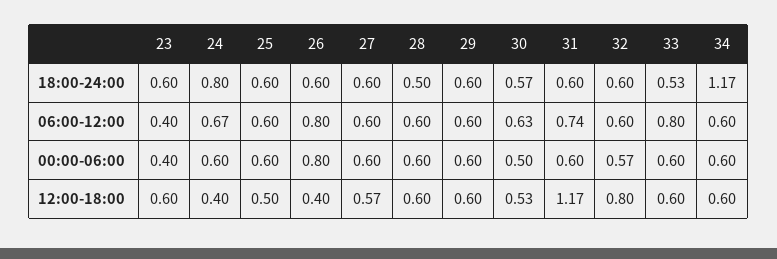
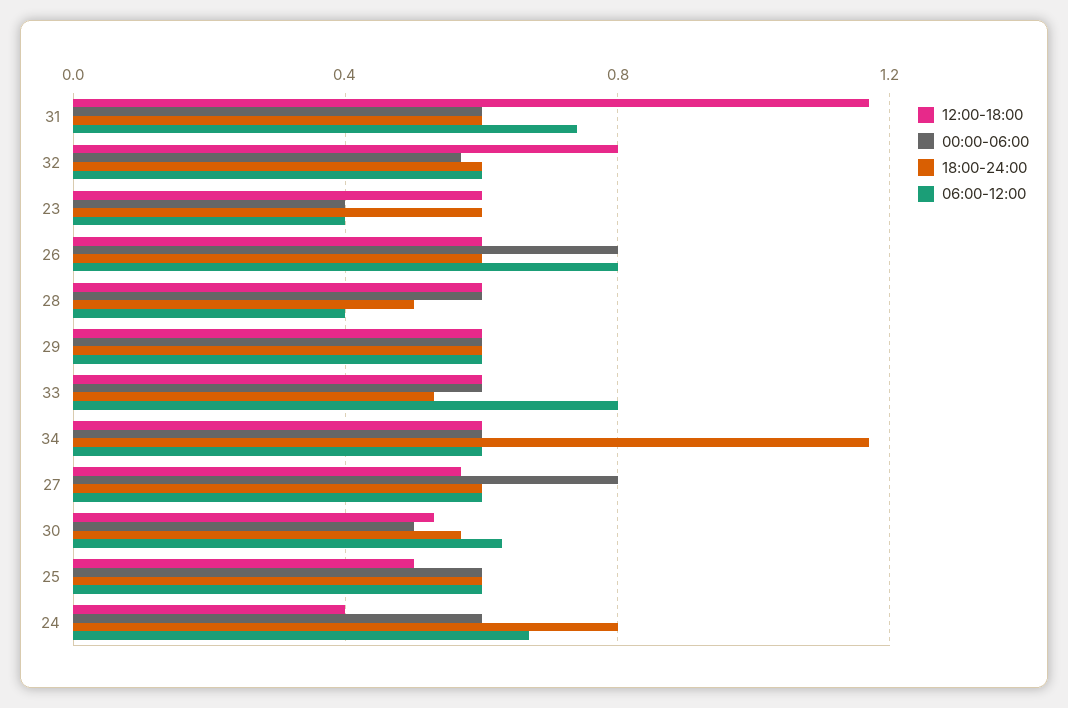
  {
    "18:00-24:00": {
      "23": 0.6,
      "24": 0.8,
      "25": 0.6,
      "26": 0.6,
      "27": 0.6,
      "28": 0.5,
      "29": 0.6,
      "30": 0.57,
      "31": 0.6,
      "32": 0.6,
      "33": 0.53,
      "34": 1.17
    },
    "06:00-12:00": {
      "23": 0.4,
      "24": 0.67,
      "25": 0.6,
      "26": 0.8,
      "27": 0.6,
-     "28": 0.6,
+     "28": 0.4,
      "29": 0.6,
      "30": 0.63,
      "31": 0.74,
      "32": 0.6,
      "33": 0.8,
      "34": 0.6
    },
    "00:00-06:00": {
      "23": 0.4,
      "24": 0.6,
      "25": 0.6,
      "26": 0.8,
-     "27": 0.6,
+     "27": 0.8,
      "28": 0.6,
      "29": 0.6,
      "30": 0.5,
      "31": 0.6,
      "32": 0.57,
      "33": 0.6,
      "34": 0.6
    },
    "12:00-18:00": {
      "23": 0.6,
      "24": 0.4,
      "25": 0.5,
-     "26": 0.4,
+     "26": 0.6,
      "27": 0.57,
      "28": 0.6,
      "29": 0.6,
      "30": 0.53,
      "31": 1.17,
      "32": 0.8,
      "33": 0.6,
      "34": 0.6
    }
  }

